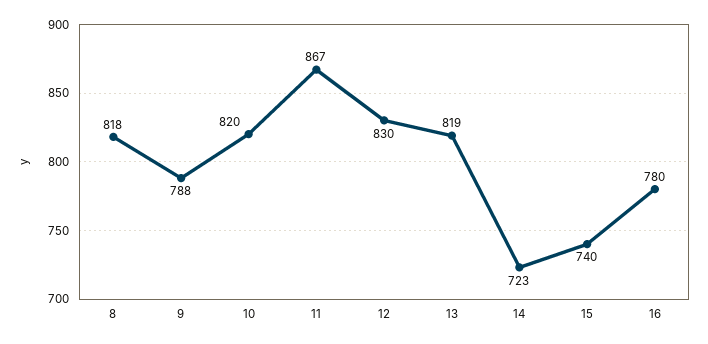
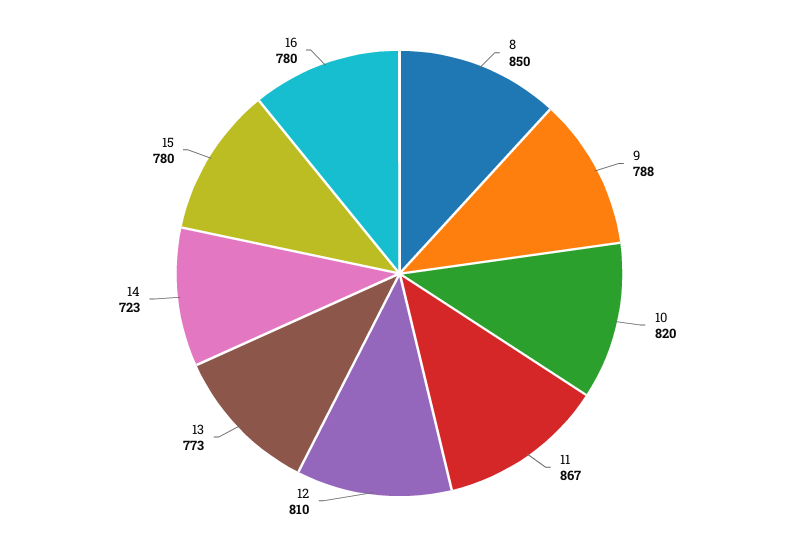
  {
-   "8": 818,
+   "8": 850,
    "9": 788,
    "10": 820,
    "11": 867,
-   "12": 830,
+   "12": 810,
-   "13": 819,
+   "13": 773,
    "14": 723,
-   "15": 740,
+   "15": 780,
    "16": 780
  }

